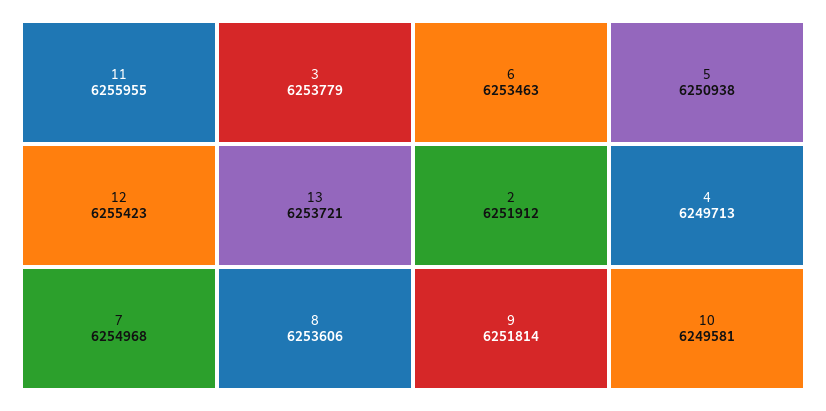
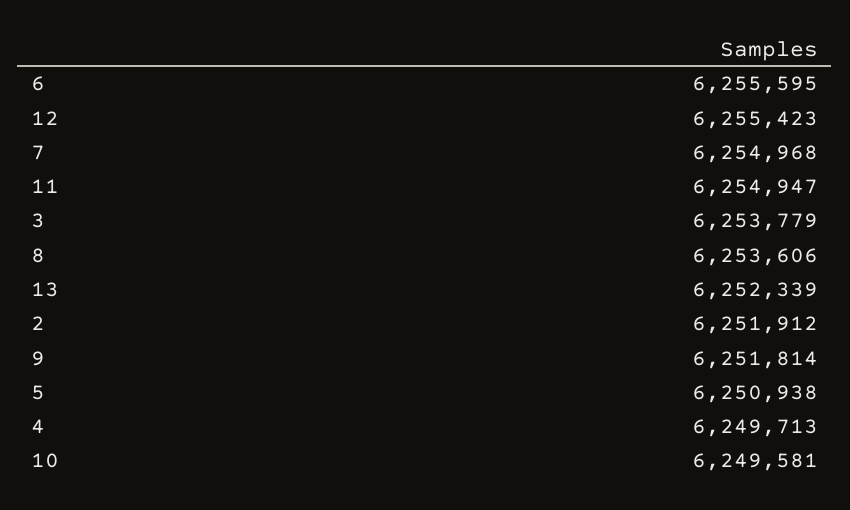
  {
-   "11": 6255955,
+   "11": 6254947,
    "12": 6255423,
    "7": 6254968,
    "3": 6253779,
-   "13": 6253721,
+   "13": 6252339,
    "8": 6253606,
-   "6": 6253463,
+   "6": 6255595,
    "2": 6251912,
    "9": 6251814,
    "5": 6250938,
    "4": 6249713,
    "10": 6249581
  }

